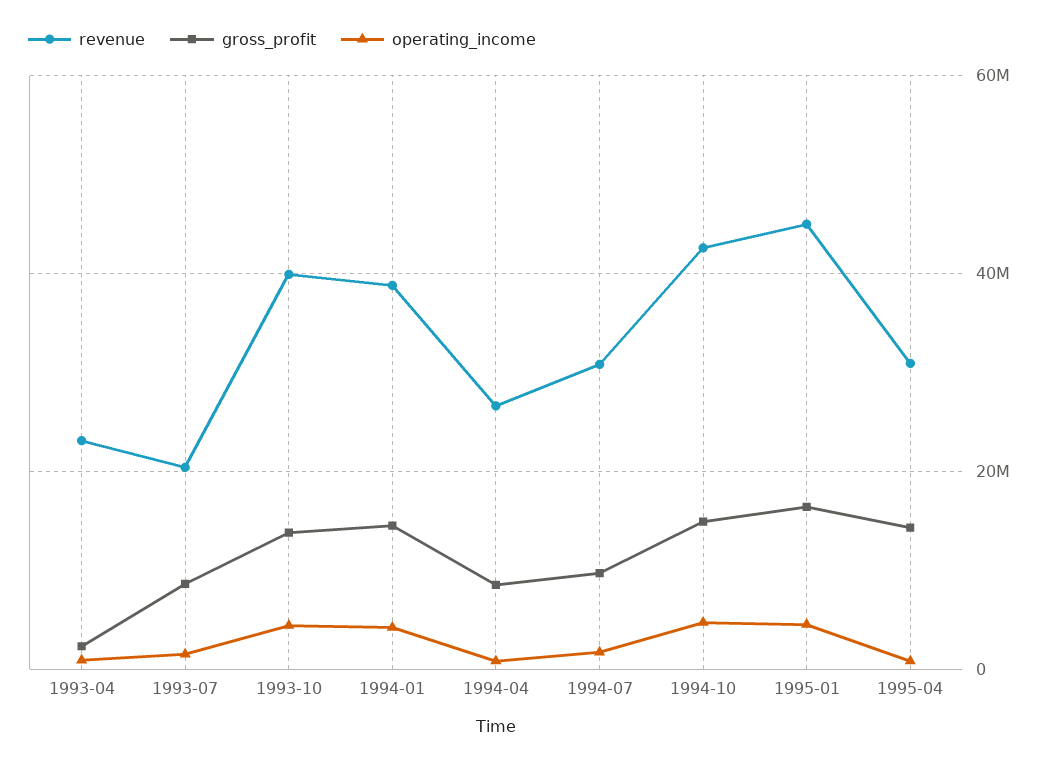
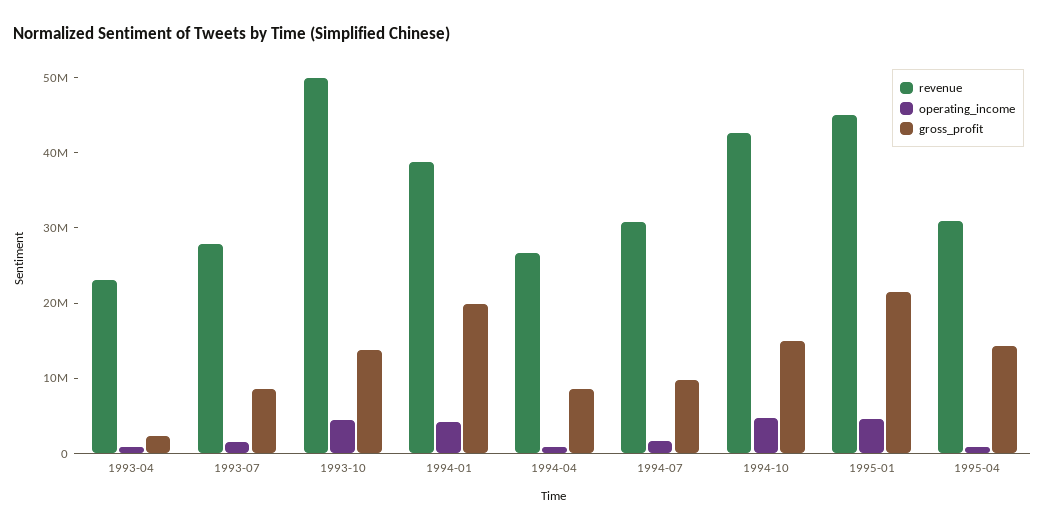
  {
    "revenue": {
      "1993-04": 24000000,
-     "1993-07": 20000000,
+     "1993-07": 28000000,
-     "1993-10": 40000000,
+     "1993-10": 50000000,
      "1994-01": 38000000,
      "1994-04": 26000000,
      "1994-07": 30000000,
      "1994-10": 42000000,
      "1995-01": 46000000,
      "1995-04": 30000000
    },
    "gross_profit": {
      "1993-04": 2000000,
      "1993-07": 8000000,
      "1993-10": 14000000,
-     "1994-01": 14000000,
+     "1994-01": 20000000,
      "1994-04": 8000000,
      "1994-07": 10000000,
      "1994-10": 14000000,
-     "1995-01": 16000000,
+     "1995-01": 22000000,
      "1995-04": 14000000
    },
    "operating_income": {
      "1993-04": 0,
      "1993-07": 2000000,
      "1993-10": 4000000,
      "1994-01": 4000000,
      "1994-04": 0,
      "1994-07": 2000000,
      "1994-10": 4000000,
      "1995-01": 4000000,
      "1995-04": 0
    }
  }

